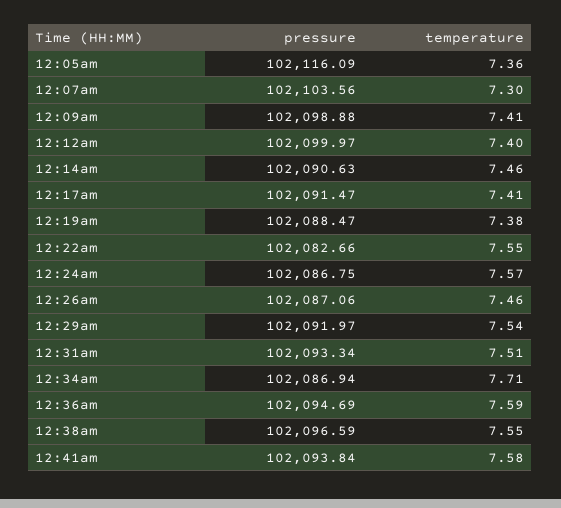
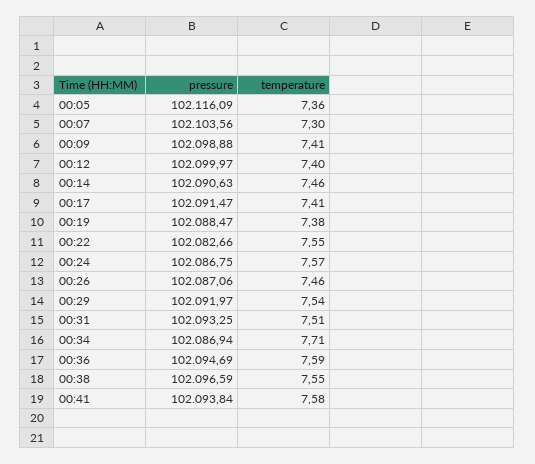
  {
    "pressure": {
      "12:05am": 102116.09,
      "12:07am": 102103.56,
      "12:09am": 102098.88,
      "12:12am": 102099.97,
      "12:14am": 102090.63,
      "12:17am": 102091.47,
      "12:19am": 102088.47,
      "12:22am": 102082.66,
      "12:24am": 102086.75,
      "12:26am": 102087.06,
      "12:29am": 102091.97,
-     "12:31am": 102093.34,
+     "12:31am": 102093.25,
      "12:34am": 102086.94,
      "12:36am": 102094.69,
      "12:38am": 102096.59,
      "12:41am": 102093.84
    },
    "temperature": {
      "12:05am": 7.36,
      "12:07am": 7.3,
      "12:09am": 7.41,
      "12:12am": 7.4,
      "12:14am": 7.46,
      "12:17am": 7.41,
      "12:19am": 7.38,
      "12:22am": 7.55,
      "12:24am": 7.57,
      "12:26am": 7.46,
      "12:29am": 7.54,
      "12:31am": 7.51,
      "12:34am": 7.71,
      "12:36am": 7.59,
      "12:38am": 7.55,
      "12:41am": 7.58
    }
  }

